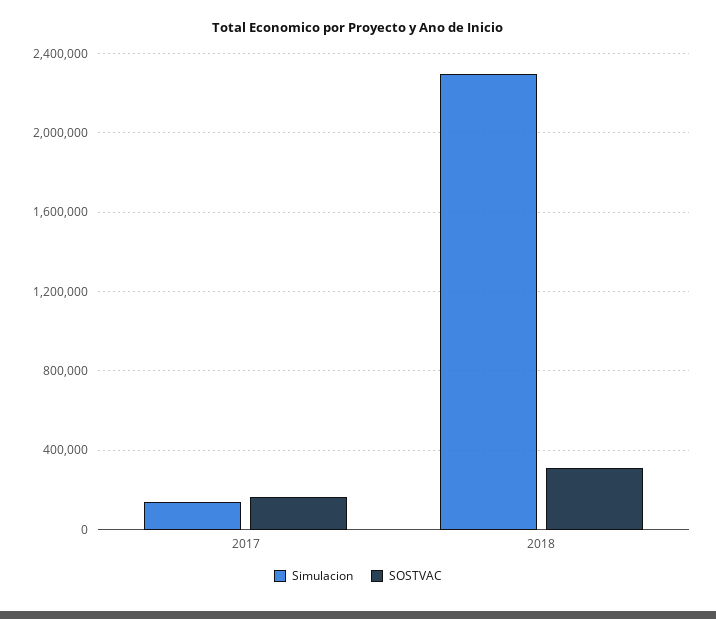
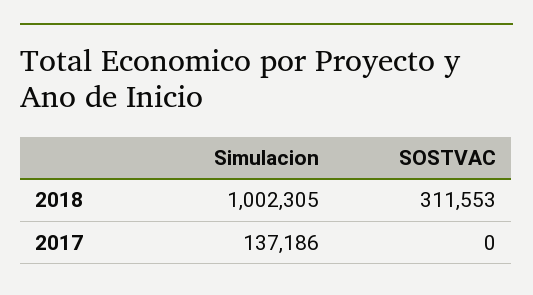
  {
    "Simulacion": {
      "2017": 137186,
-     "2018": 2300000
+     "2018": 1002305
    },
    "SOSTVAC": {
-     "2017": 150000,
+     "2017": 0,
      "2018": 311553
    }
  }

